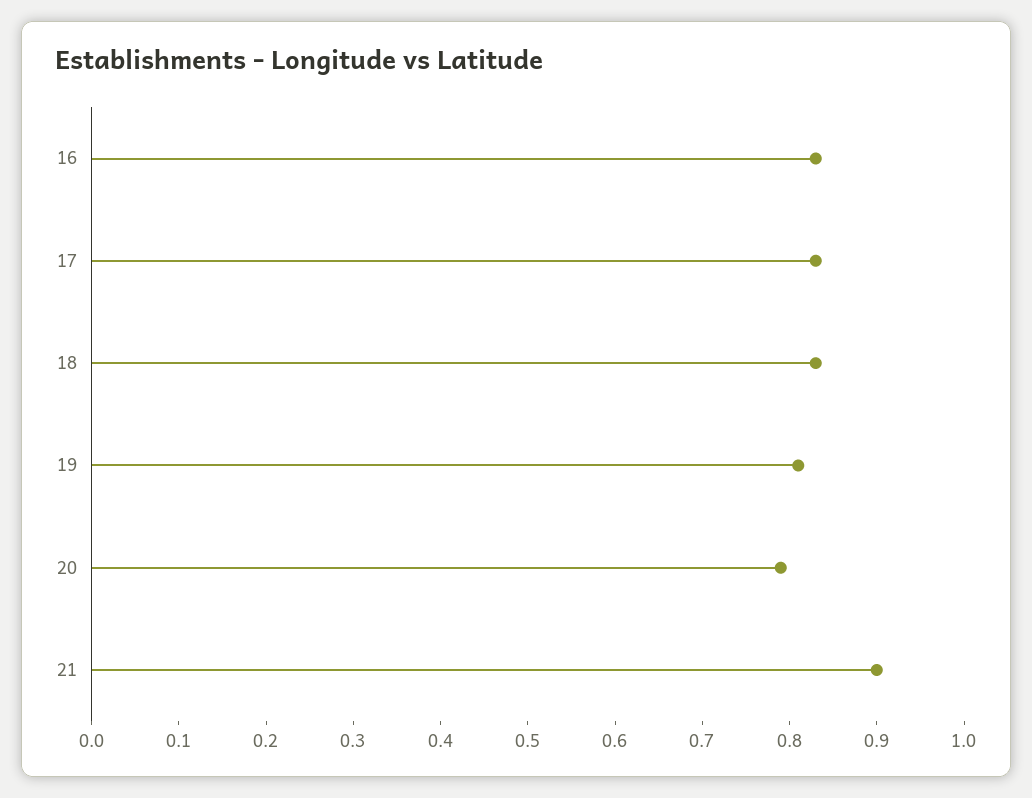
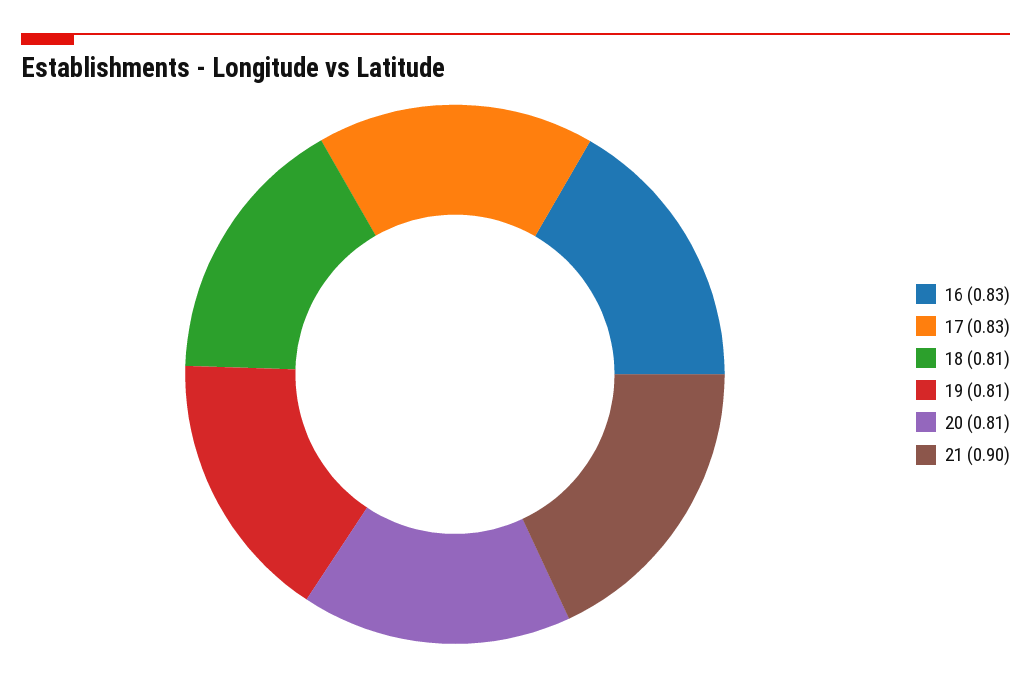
  {
    "16": 0.83,
    "17": 0.83,
-   "18": 0.83,
+   "18": 0.81,
    "19": 0.81,
-   "20": 0.79,
+   "20": 0.81,
    "21": 0.9
  }

